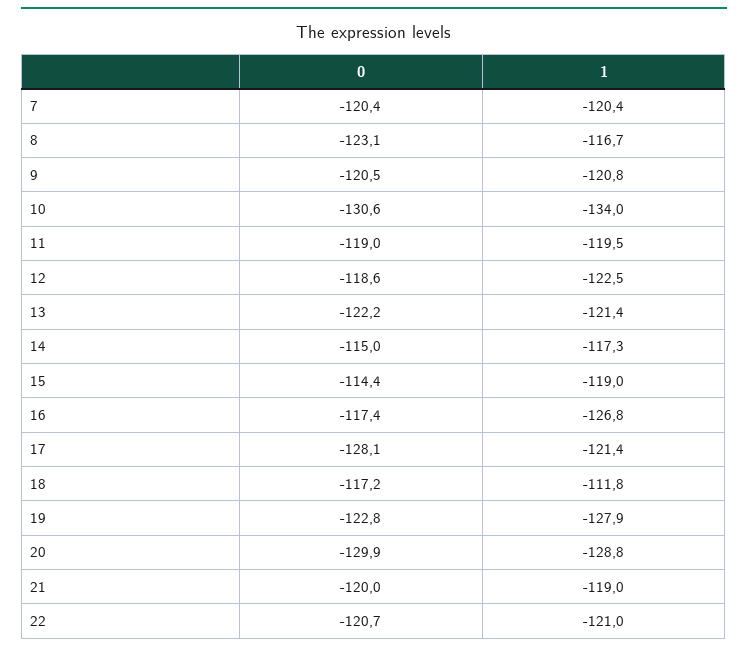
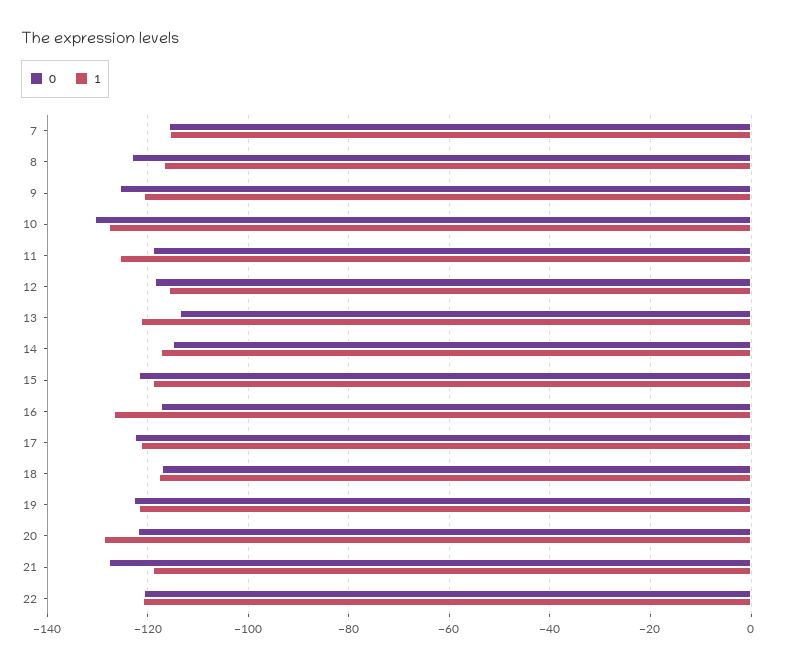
  {
    "0": {
-     "7": -120.4,
+     "7": -116,
      "8": -123.1,
-     "9": -120.5,
+     "9": -126,
      "10": -130.6,
      "11": -119,
      "12": -118.6,
-     "13": -122.2,
+     "13": -114,
      "14": -115,
-     "15": -114.4,
+     "15": -122,
      "16": -117.4,
-     "17": -128.1,
+     "17": -122,
      "18": -117.2,
      "19": -122.8,
-     "20": -129.9,
+     "20": -122,
-     "21": -120,
+     "21": -128,
      "22": -120.7
    },
    "1": {
-     "7": -120.4,
+     "7": -116,
      "8": -116.7,
      "9": -120.8,
-     "10": -134,
+     "10": -128,
-     "11": -119.5,
+     "11": -126,
-     "12": -122.5,
+     "12": -116,
      "13": -121.4,
      "14": -117.3,
      "15": -119,
      "16": -126.8,
      "17": -121.4,
-     "18": -111.8,
+     "18": -118,
-     "19": -127.9,
+     "19": -122,
      "20": -128.8,
      "21": -119,
      "22": -121
    }
  }

